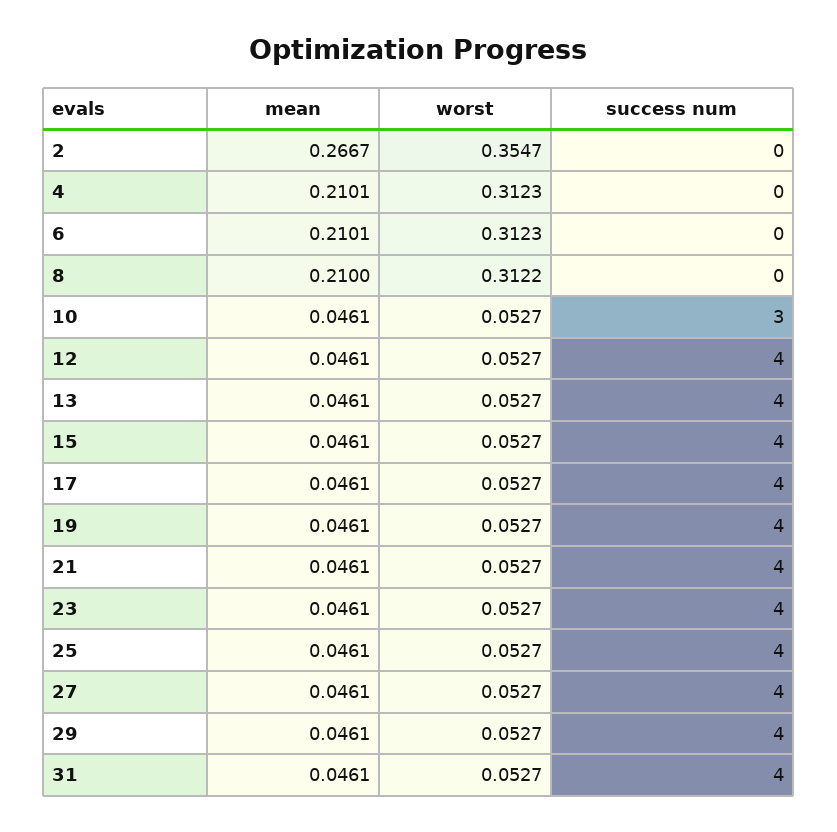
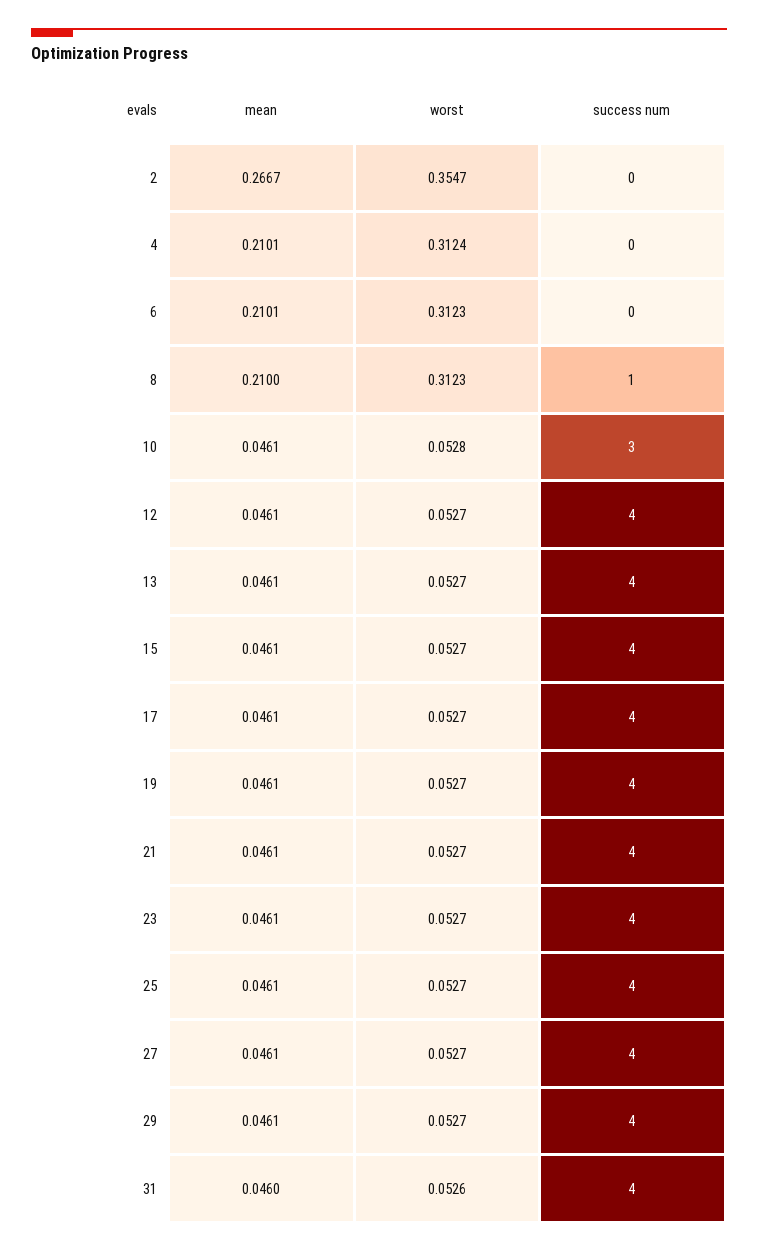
  {
    "mean": {
      "2": 0.2667,
      "4": 0.2101,
      "6": 0.2101,
      "8": 0.21,
      "10": 0.0461,
      "12": 0.0461,
      "13": 0.0461,
      "15": 0.0461,
      "17": 0.0461,
      "19": 0.0461,
      "21": 0.0461,
      "23": 0.0461,
      "25": 0.0461,
      "27": 0.0461,
      "29": 0.0461,
-     "31": 0.0461
+     "31": 0.046
    },
    "worst": {
      "2": 0.3547,
-     "4": 0.3123,
+     "4": 0.3124,
      "6": 0.3123,
-     "8": 0.3122,
+     "8": 0.3123,
-     "10": 0.0527,
+     "10": 0.0528,
      "12": 0.0527,
      "13": 0.0527,
      "15": 0.0527,
      "17": 0.0527,
      "19": 0.0527,
      "21": 0.0527,
      "23": 0.0527,
      "25": 0.0527,
      "27": 0.0527,
      "29": 0.0527,
-     "31": 0.0527
+     "31": 0.0526
    },
    "success num": {
      "2": 0,
      "4": 0,
      "6": 0,
-     "8": 0,
+     "8": 1,
      "10": 3,
      "12": 4,
      "13": 4,
      "15": 4,
      "17": 4,
      "19": 4,
      "21": 4,
      "23": 4,
      "25": 4,
      "27": 4,
      "29": 4,
      "31": 4
    }
  }

